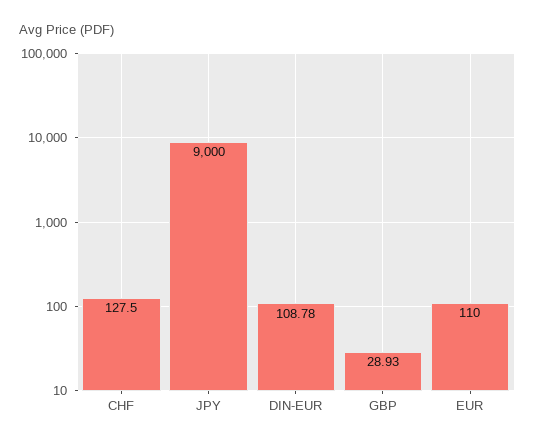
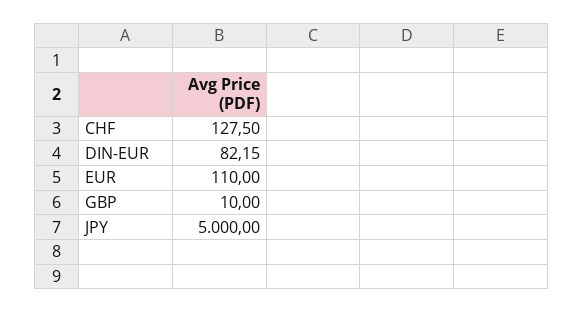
  {
    "CHF": 127.5,
-   "JPY": 9000,
+   "JPY": 5000,
-   "DIN-EUR": 108.78,
+   "DIN-EUR": 82.15,
-   "GBP": 28.93,
+   "GBP": 10,
    "EUR": 110
  }

